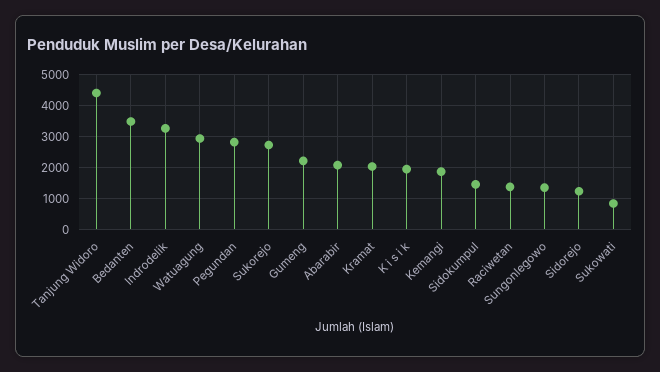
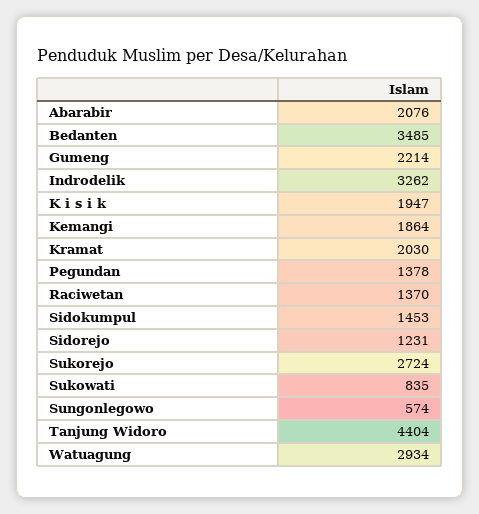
  {
    "Tanjung Widoro": 4404,
    "Bedanten": 3485,
    "Indrodelik": 3262,
    "Watuagung": 2934,
-   "Pegundan": 2800,
+   "Pegundan": 1378,
    "Sukorejo": 2724,
    "Gumeng": 2214,
    "Abarabir": 2076,
    "Kramat": 2030,
    "K i s i k": 1947,
    "Kemangi": 1864,
    "Sidokumpul": 1453,
    "Raciwetan": 1370,
-   "Sungonlegowo": 1400,
+   "Sungonlegowo": 574,
    "Sidorejo": 1231,
    "Sukowati": 835
  }

